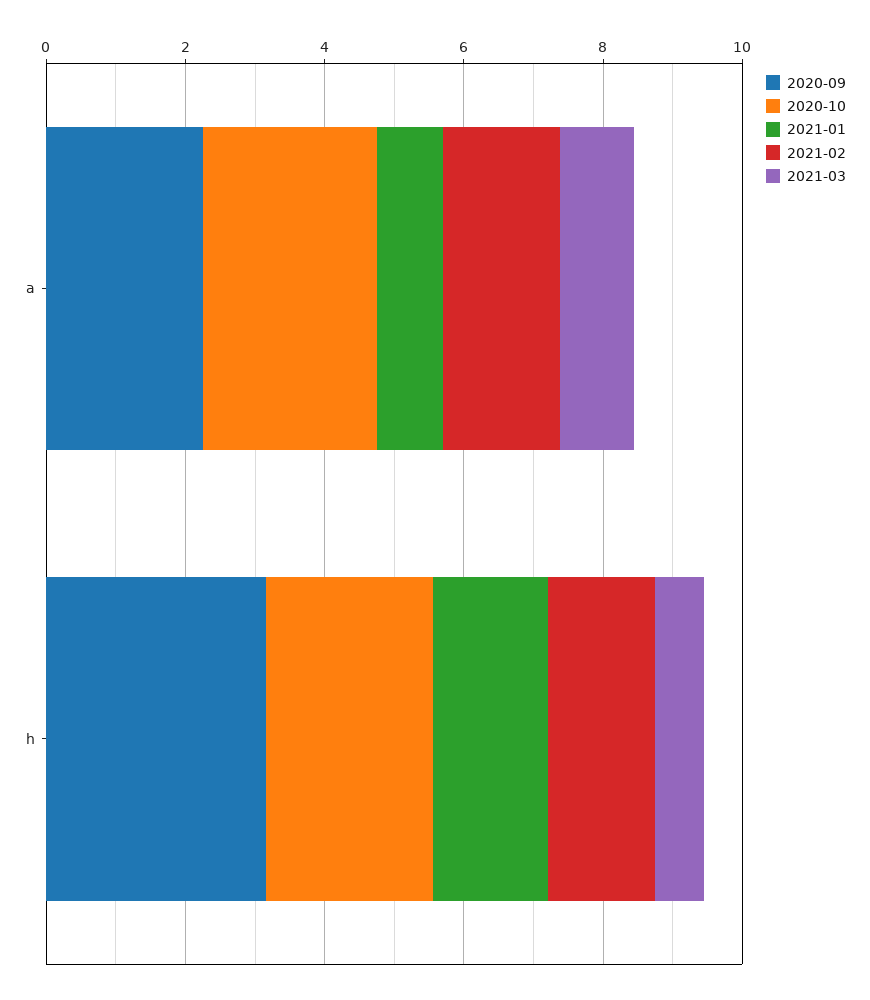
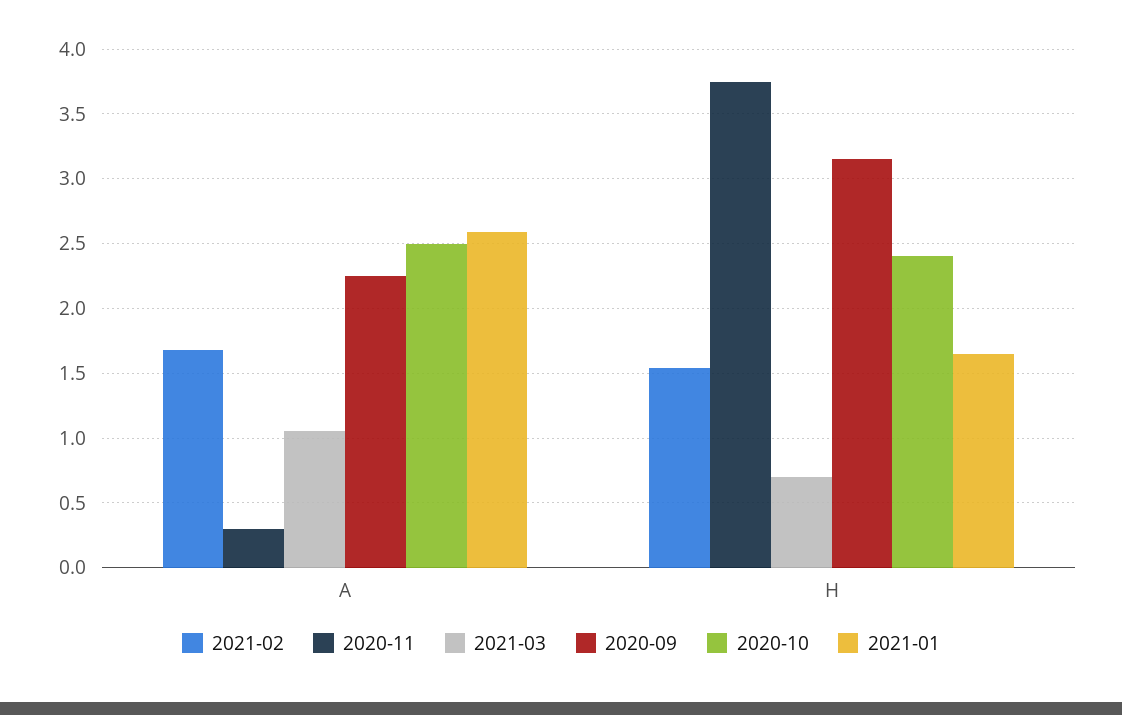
  {
    "2020-09": {
      "a": 2.25,
      "h": 3.15
    },
    "2020-10": {
      "a": 2.5,
      "h": 2.4
    },
    "2021-01": {
-     "a": 1,
+     "a": 2.6,
      "h": 1.65
    },
    "2021-02": {
      "a": 1.7,
      "h": 1.55
    },
    "2021-03": {
      "a": 1.05,
      "h": 0.7
-   }
+   },
+   "2020-11": {
+     "a": 0.3,
+     "h": 3.75
+   }
  }

